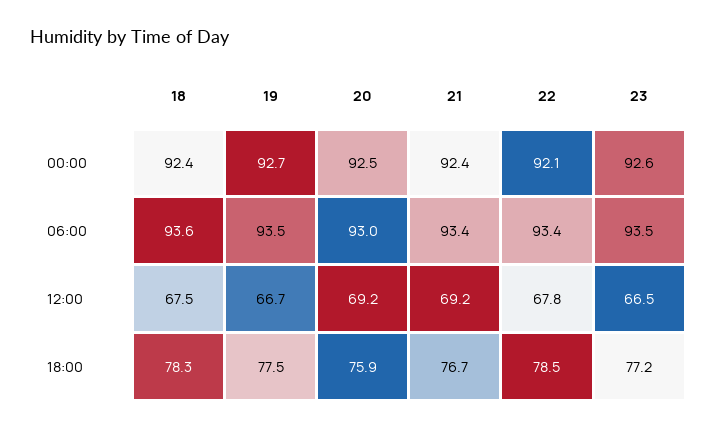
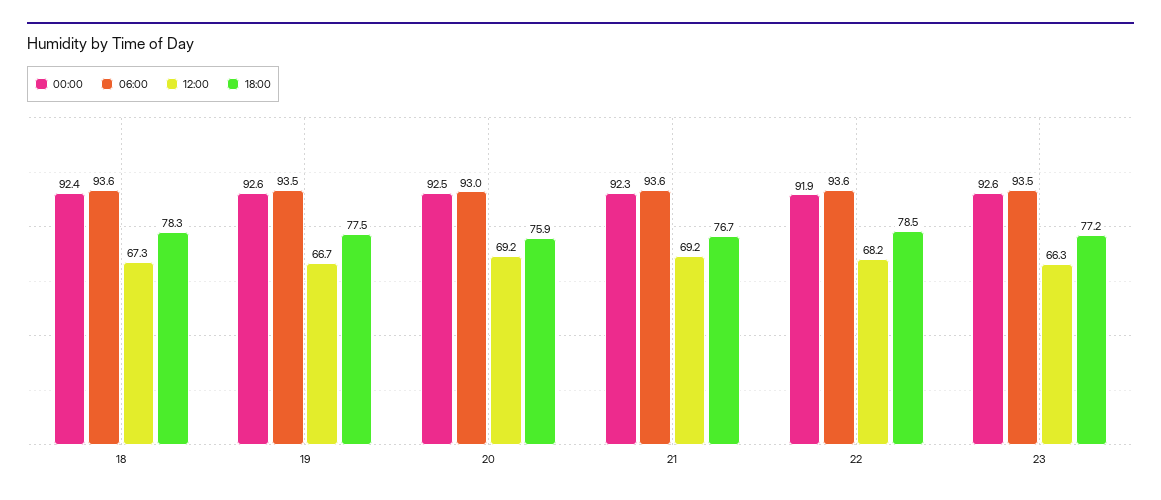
  {
    "00:00": {
      "18": 92.4,
-     "19": 92.7,
+     "19": 92.6,
      "20": 92.5,
-     "21": 92.4,
+     "21": 92.3,
-     "22": 92.1,
+     "22": 91.9,
      "23": 92.6
    },
    "06:00": {
      "18": 93.6,
      "19": 93.5,
      "20": 93,
-     "21": 93.4,
+     "21": 93.6,
-     "22": 93.4,
+     "22": 93.6,
      "23": 93.5
    },
    "12:00": {
-     "18": 67.5,
+     "18": 67.3,
      "19": 66.7,
      "20": 69.2,
      "21": 69.2,
-     "22": 67.8,
+     "22": 68.2,
-     "23": 66.5
+     "23": 66.3
    },
    "18:00": {
      "18": 78.3,
      "19": 77.5,
      "20": 75.9,
      "21": 76.7,
      "22": 78.5,
      "23": 77.2
    }
  }

